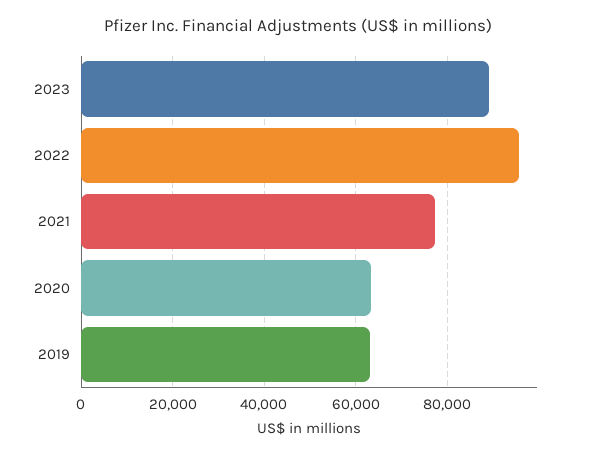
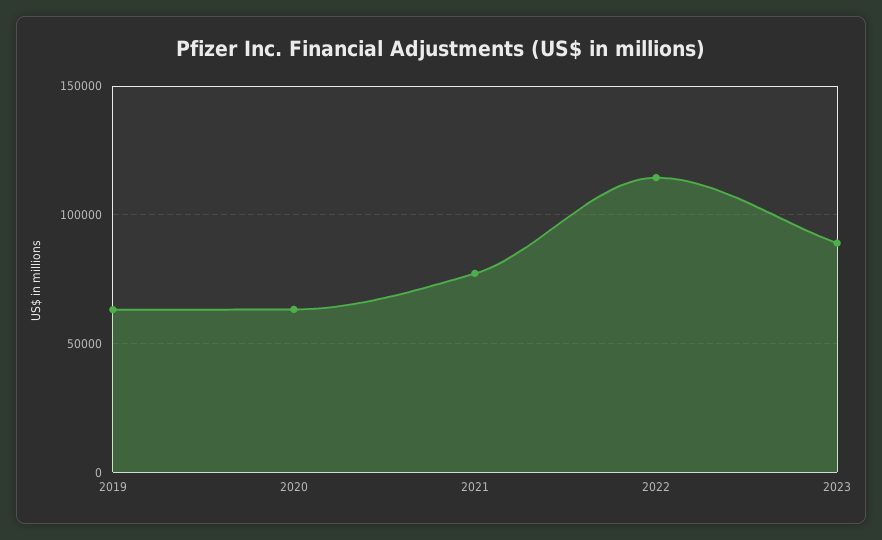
  {
    "2023": 90000,
-   "2022": 96000,
+   "2022": 115000,
    "2021": 78000,
    "2020": 64000,
    "2019": 64000
  }

